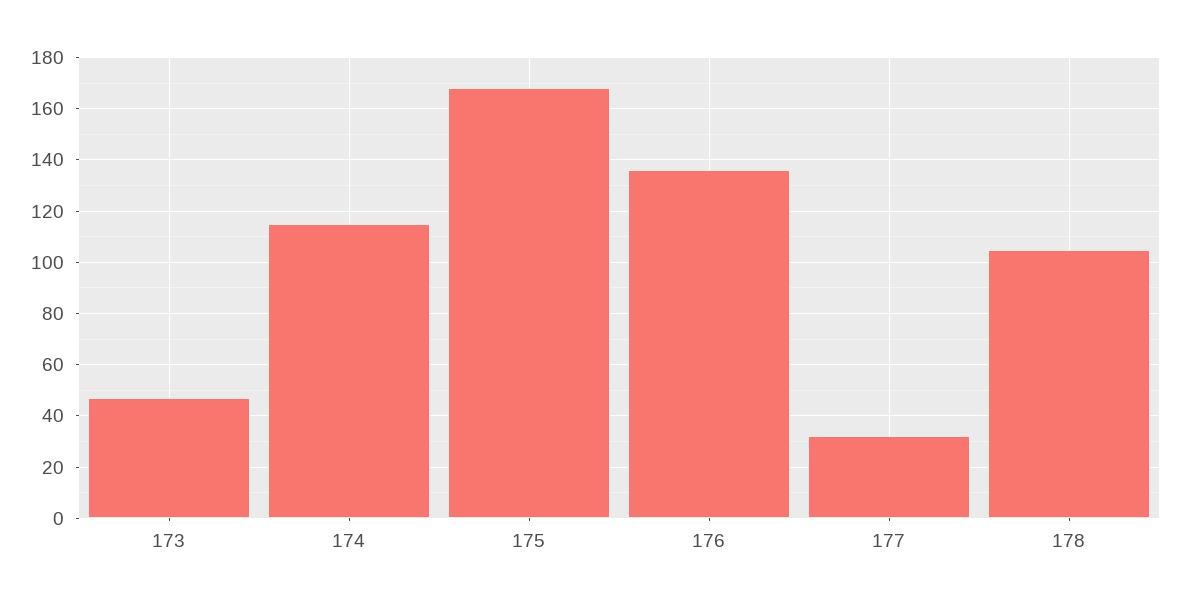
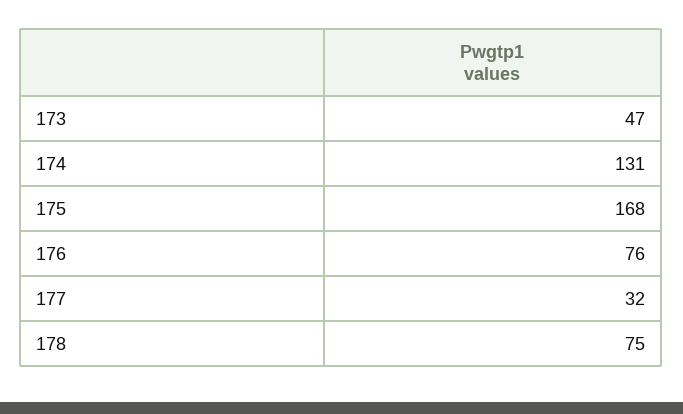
  {
    "173": 47,
-   "174": 115,
+   "174": 131,
    "175": 168,
-   "176": 135,
+   "176": 76,
    "177": 32,
-   "178": 105
+   "178": 75
  }

